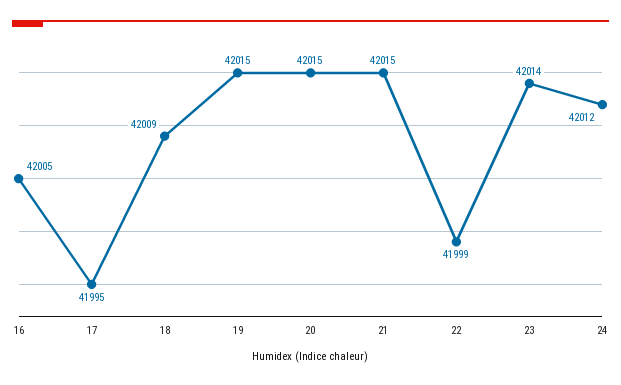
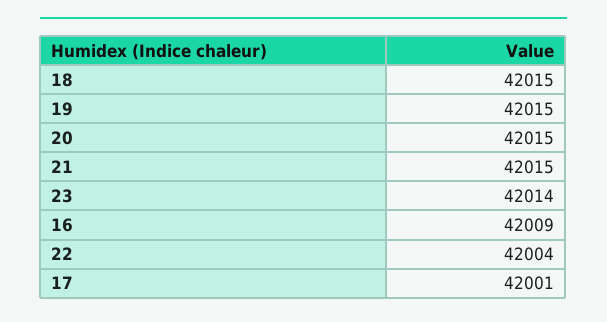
  {
-   "16": 42005,
+   "16": 42009,
-   "17": 41995,
+   "17": 42001,
-   "18": 42009,
+   "18": 42015,
    "19": 42015,
    "20": 42015,
    "21": 42015,
-   "22": 41999,
+   "22": 42004,
-   "23": 42014,
+   "23": 42014
-   "24": 42012
  }

